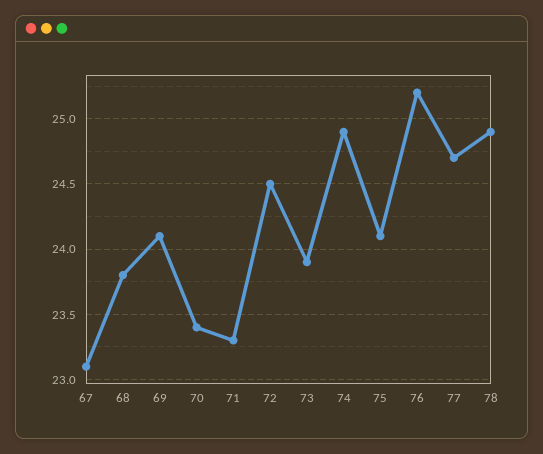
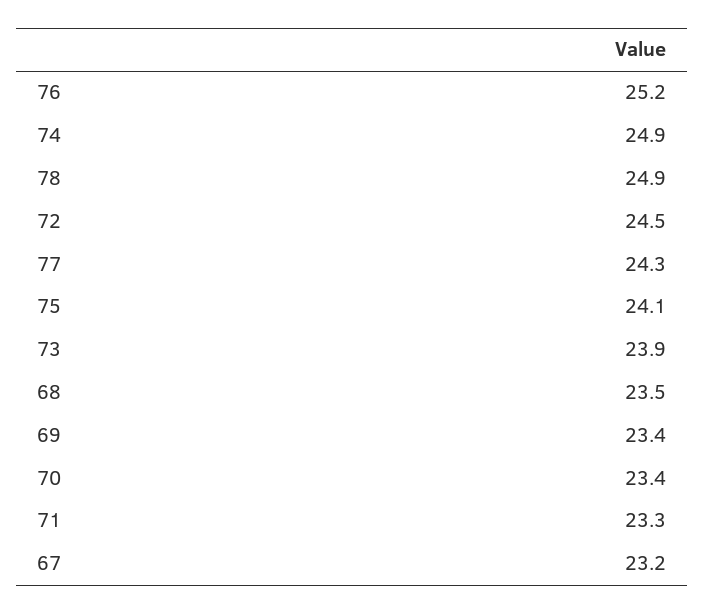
  {
-   "67": 23.1,
+   "67": 23.2,
-   "68": 23.8,
+   "68": 23.5,
-   "69": 24.1,
+   "69": 23.4,
    "70": 23.4,
    "71": 23.3,
    "72": 24.5,
    "73": 23.9,
    "74": 24.9,
    "75": 24.1,
    "76": 25.2,
-   "77": 24.7,
+   "77": 24.3,
    "78": 24.9
  }

